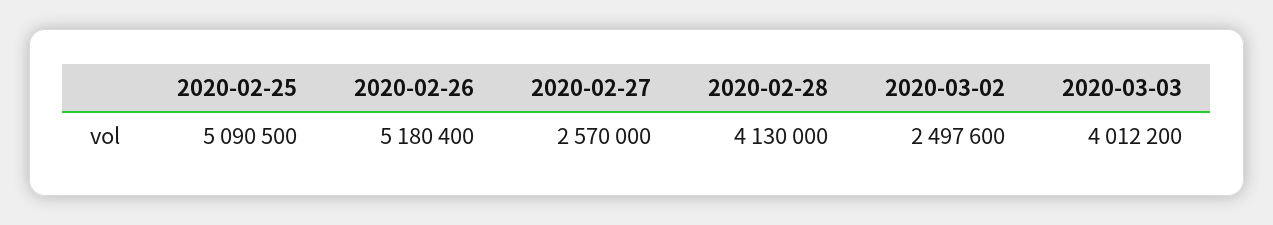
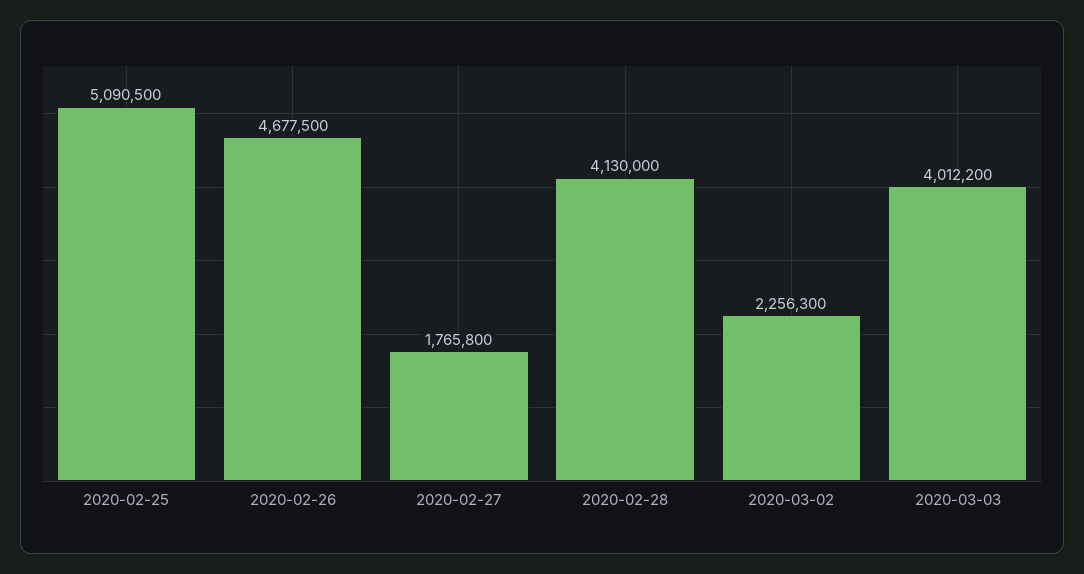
  {
    "2020-02-25": 5090500,
-   "2020-02-26": 5180400,
+   "2020-02-26": 4677500,
-   "2020-02-27": 2570000,
+   "2020-02-27": 1765800,
    "2020-02-28": 4130000,
-   "2020-03-02": 2497600,
+   "2020-03-02": 2256300,
    "2020-03-03": 4012200
  }

